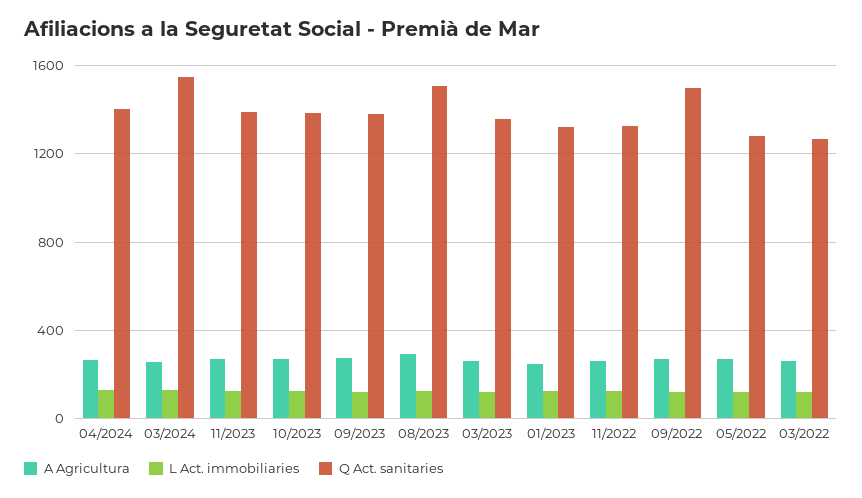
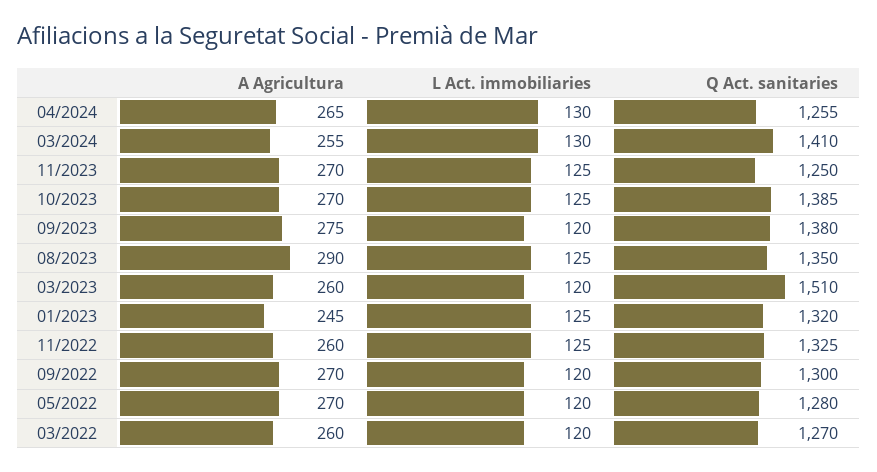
  {
    "A Agricultura": {
      "04/2024": 265,
      "03/2024": 255,
      "11/2023": 270,
      "10/2023": 270,
      "09/2023": 275,
      "08/2023": 290,
      "03/2023": 260,
      "01/2023": 245,
      "11/2022": 260,
      "09/2022": 270,
      "05/2022": 270,
      "03/2022": 260
    },
    "L Act. immobiliaries": {
      "04/2024": 130,
      "03/2024": 130,
      "11/2023": 125,
      "10/2023": 125,
      "09/2023": 120,
      "08/2023": 125,
      "03/2023": 120,
      "01/2023": 125,
      "11/2022": 125,
      "09/2022": 120,
      "05/2022": 120,
      "03/2022": 120
    },
    "Q Act. sanitaries": {
-     "04/2024": 1400,
+     "04/2024": 1255,
-     "03/2024": 1550,
+     "03/2024": 1410,
-     "11/2023": 1400,
+     "11/2023": 1250,
      "10/2023": 1385,
      "09/2023": 1380,
-     "08/2023": 1500,
+     "08/2023": 1350,
-     "03/2023": 1350,
+     "03/2023": 1510,
      "01/2023": 1320,
      "11/2022": 1325,
-     "09/2022": 1500,
+     "09/2022": 1300,
      "05/2022": 1280,
      "03/2022": 1270
    }
  }

